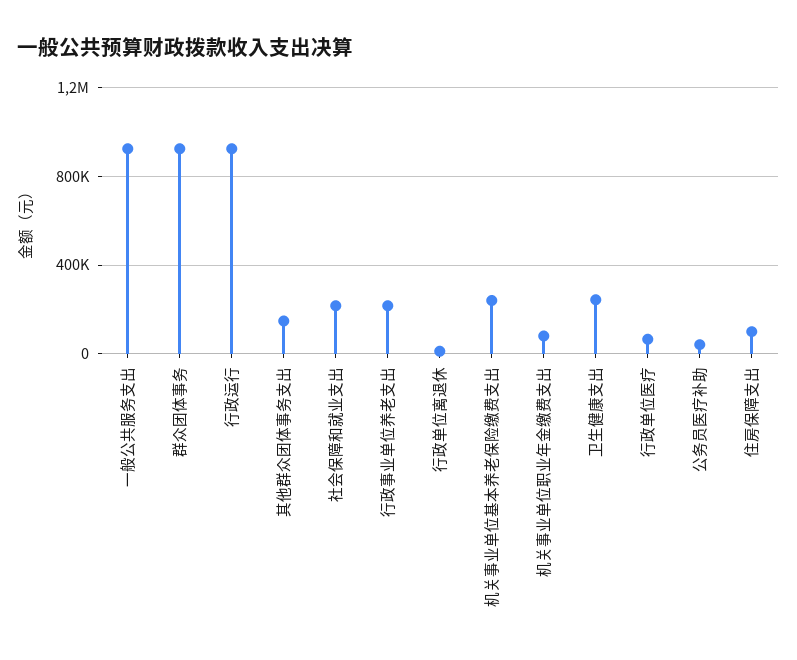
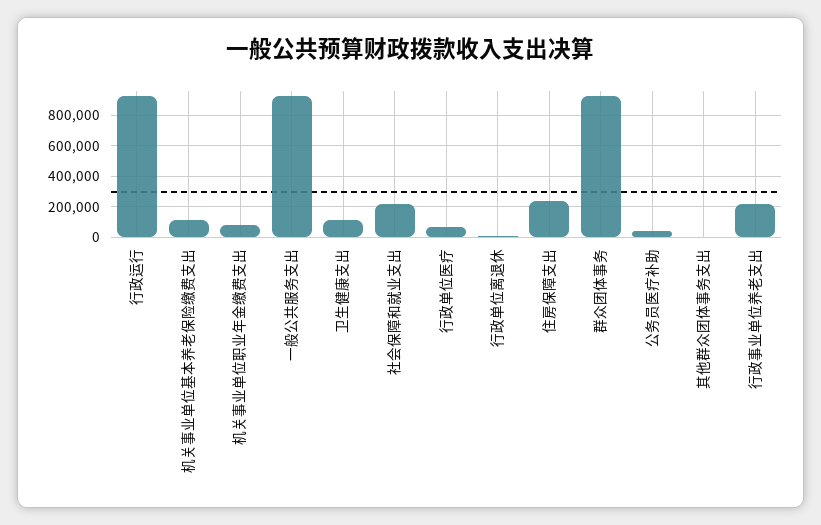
  {
    "一般公共服务支出": 900000,
    "群众团体事务": 900000,
    "行政运行": 900000,
-   "其他群众团体事务支出": 150000,
+   "其他群众团体事务支出": 0,
    "社会保障和就业支出": 200000,
    "行政事业单位养老支出": 200000,
    "行政单位离退休": 0,
-   "机关事业单位基本养老保险缴费支出": 250000,
+   "机关事业单位基本养老保险缴费支出": 100000,
    "机关事业单位职业年金缴费支出": 100000,
-   "卫生健康支出": 250000,
+   "卫生健康支出": 100000,
    "行政单位医疗": 50000,
    "公务员医疗补助": 50000,
-   "住房保障支出": 100000
+   "住房保障支出": 250000
  }

